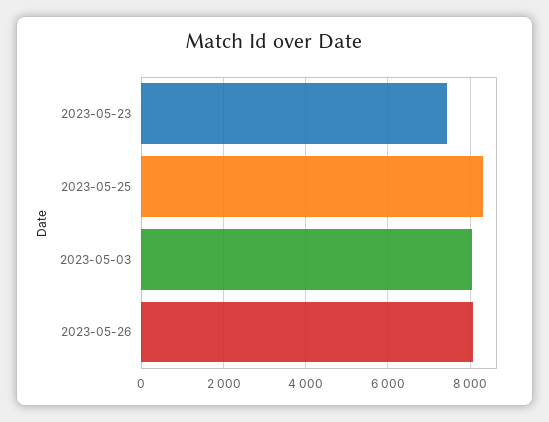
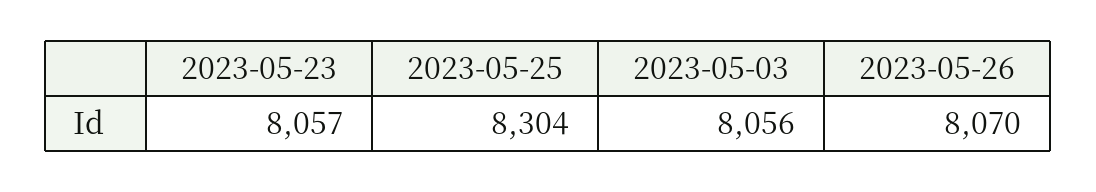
  {
-   "2023-05-23": 7400,
+   "2023-05-23": 8057,
    "2023-05-25": 8304,
    "2023-05-03": 8056,
    "2023-05-26": 8070
  }

